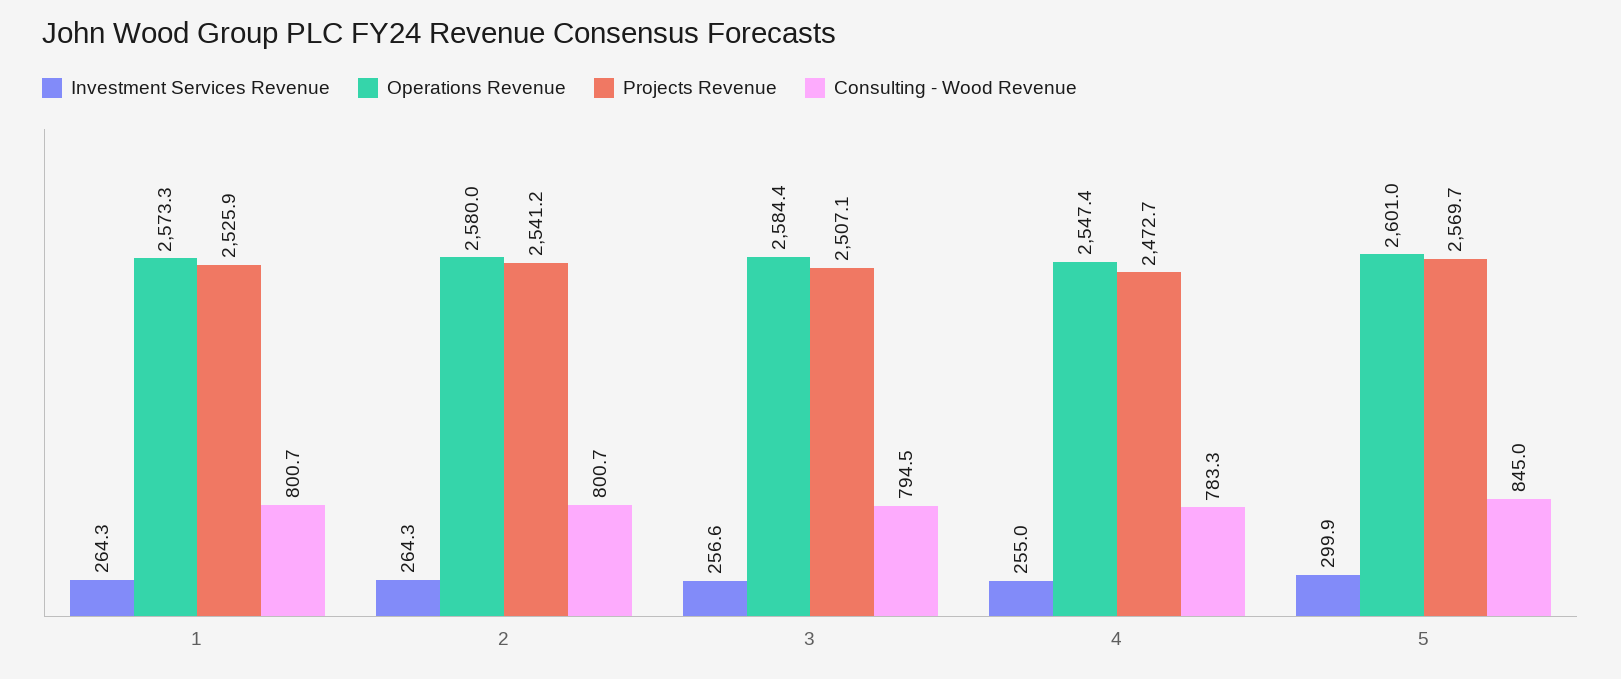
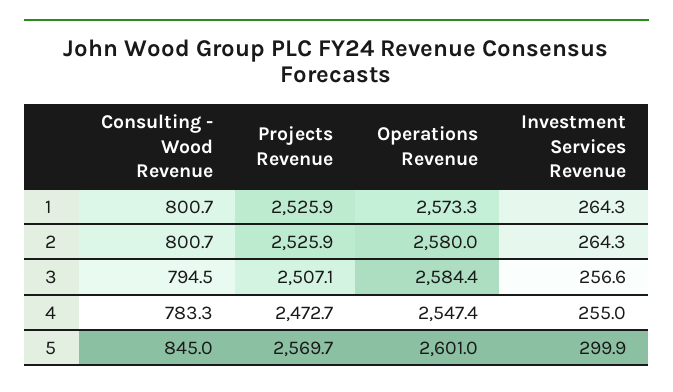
  {
    "Investment Services Revenue": {
      "1": 264.3,
      "2": 264.3,
      "3": 256.6,
      "4": 255,
      "5": 299.9
    },
    "Operations Revenue": {
      "1": 2573.3,
      "2": 2580,
      "3": 2584.4,
      "4": 2547.4,
      "5": 2601
    },
    "Projects Revenue": {
      "1": 2525.9,
-     "2": 2541.2,
+     "2": 2525.9,
      "3": 2507.1,
      "4": 2472.7,
      "5": 2569.7
    },
    "Consulting - Wood Revenue": {
      "1": 800.7,
      "2": 800.7,
      "3": 794.5,
      "4": 783.3,
      "5": 845
    }
  }

